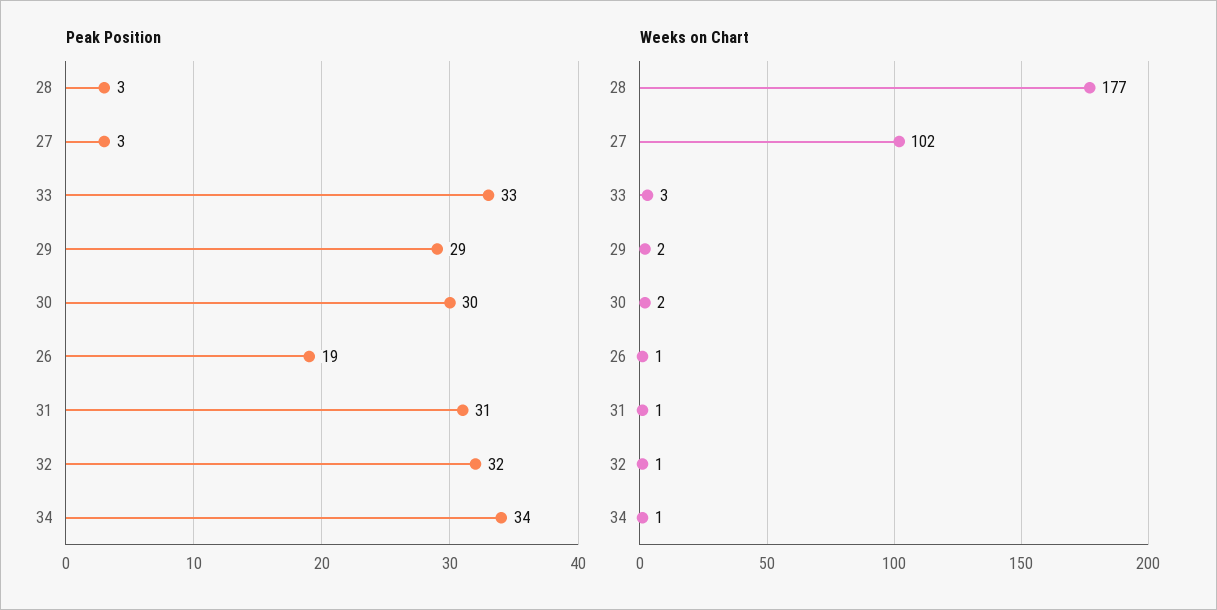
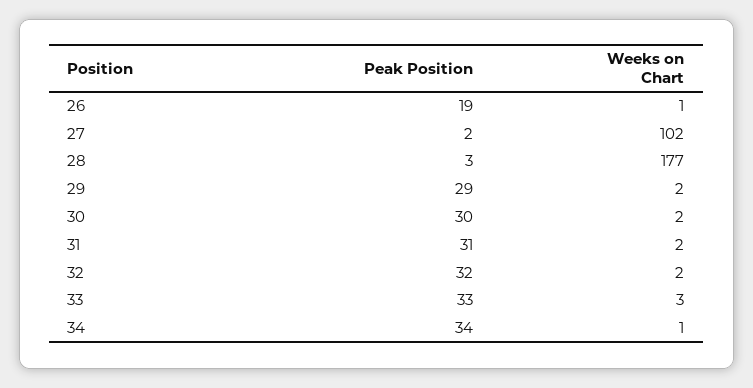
  {
    "Peak Position": {
      "28": 3,
-     "27": 3,
+     "27": 2,
      "33": 33,
      "29": 29,
      "30": 30,
      "26": 19,
      "31": 31,
      "32": 32,
      "34": 34
    },
    "Weeks on Chart": {
      "28": 177,
      "27": 102,
      "33": 3,
      "29": 2,
      "30": 2,
      "26": 1,
-     "31": 1,
+     "31": 2,
-     "32": 1,
+     "32": 2,
      "34": 1
    }
  }

